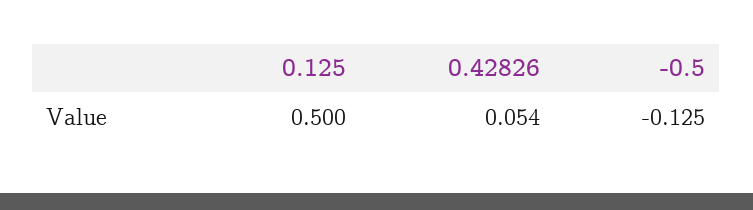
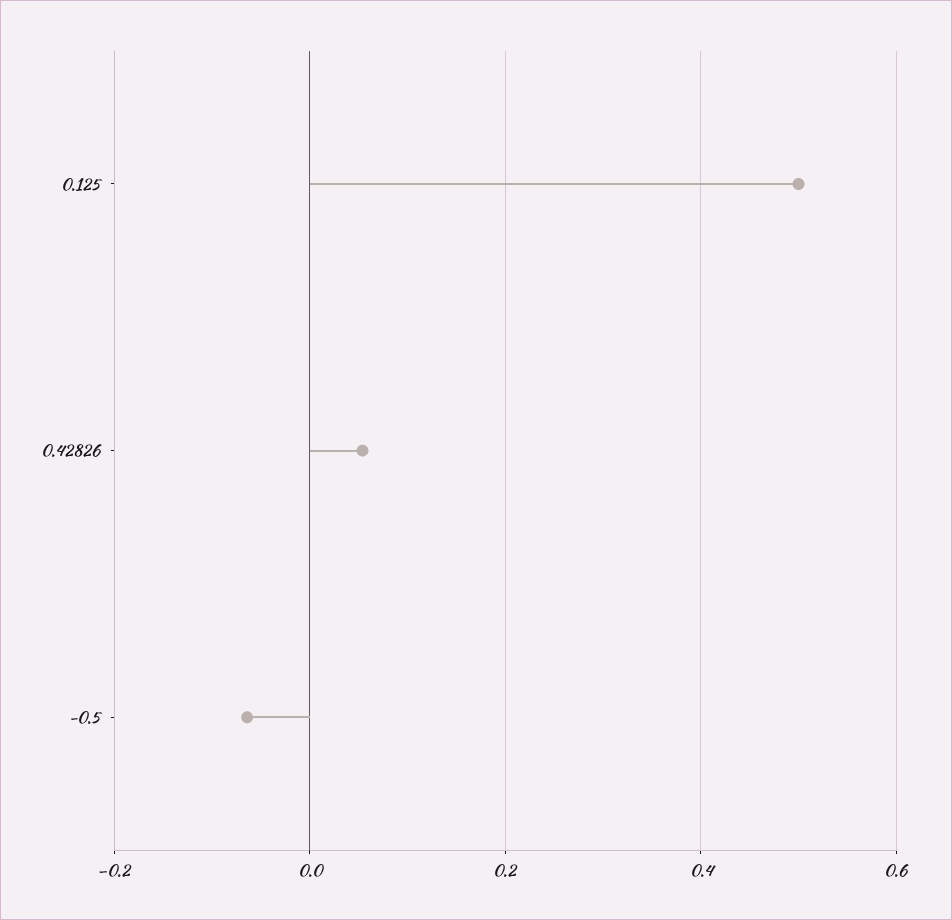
  {
    "0.125": 0.5,
    "0.42826": 0.054,
-   "-0.5": -0.125
+   "-0.5": -0.06
  }

